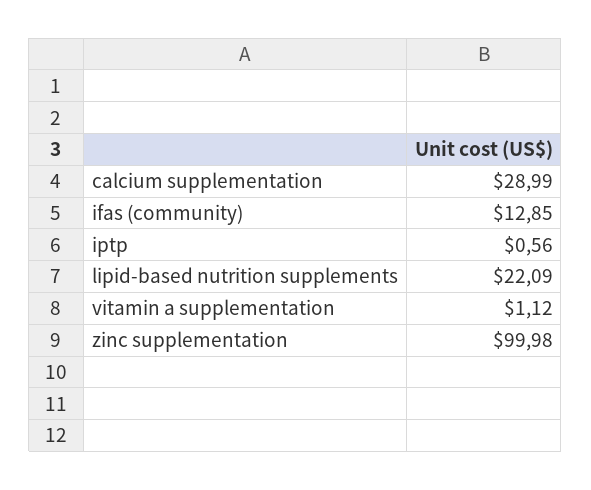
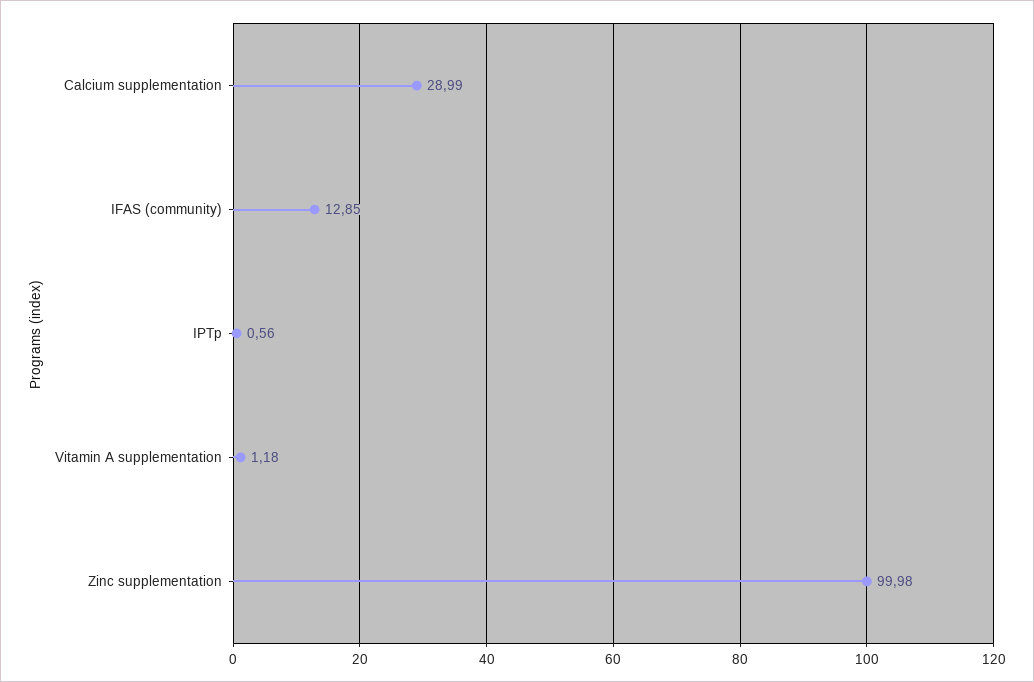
  {
    "calcium supplementation": 28.99,
    "ifas (community)": 12.85,
    "iptp": 0.56,
-   "lipid-based nutrition supplements": 22.09,
-   "vitamin a supplementation": 1.12,
+   "vitamin a supplementation": 1.18,
    "zinc supplementation": 99.98
  }

